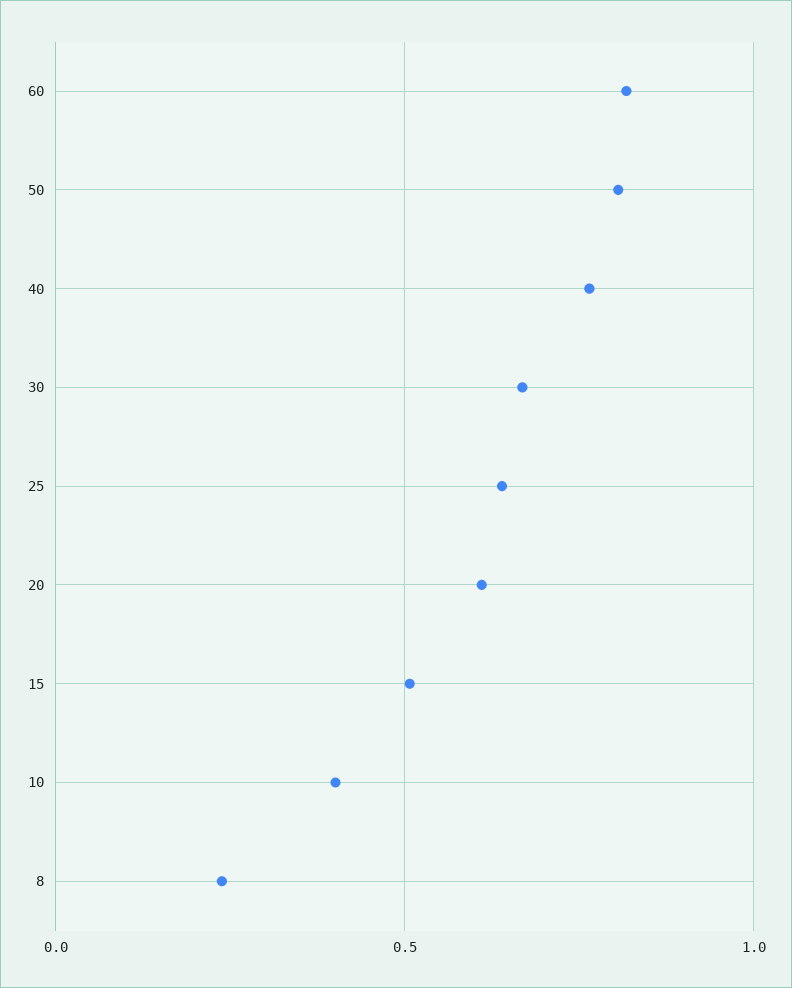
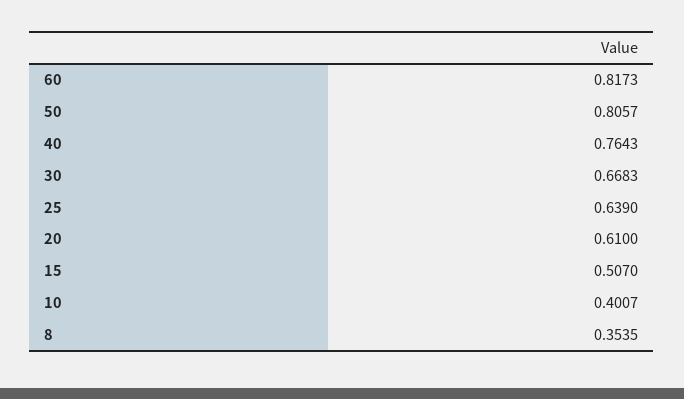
  {
    "60": 0.8173,
    "50": 0.8057,
    "40": 0.7643,
    "30": 0.6683,
    "25": 0.639,
    "20": 0.61,
    "15": 0.507,
    "10": 0.4007,
-   "8": 0.25
+   "8": 0.3535
  }

